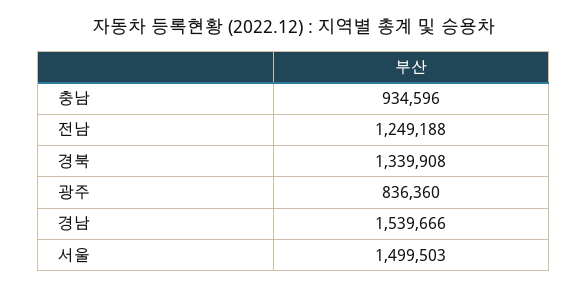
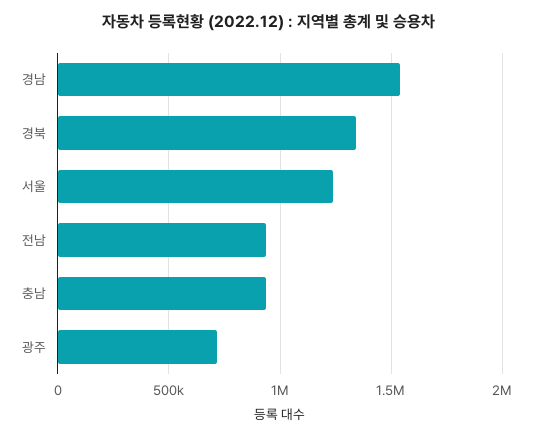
  {
    "충남": 934596,
-   "전남": 1249188,
+   "전남": 950000,
    "경북": 1339908,
-   "광주": 836360,
+   "광주": 700000,
    "경남": 1539666,
-   "서울": 1499503
+   "서울": 1250000
  }

